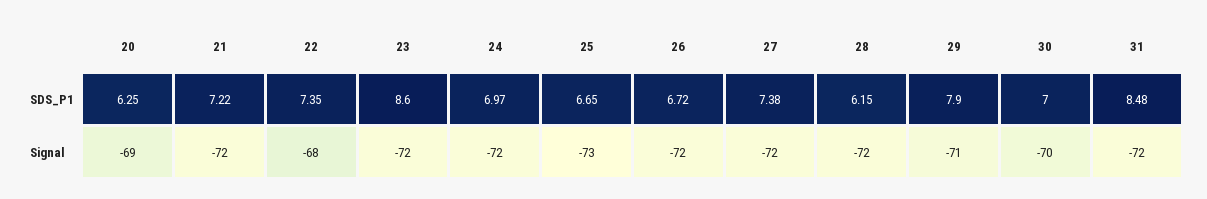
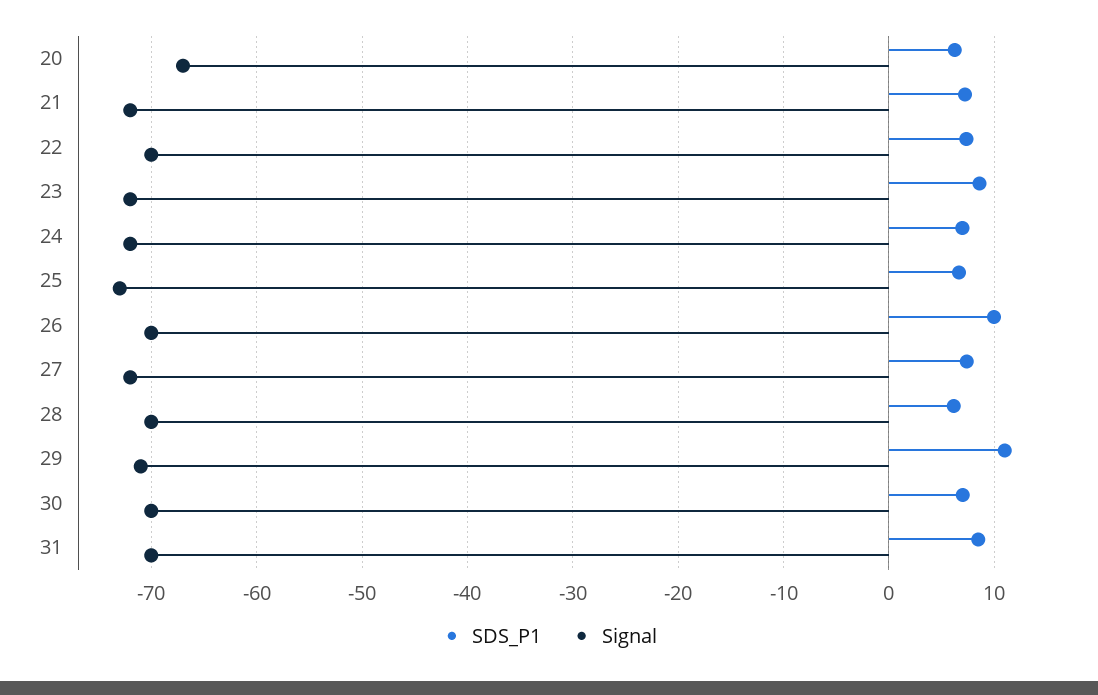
  {
    "SDS_P1": {
      "20": 6.25,
      "21": 7.22,
      "22": 7.35,
      "23": 8.6,
      "24": 6.97,
      "25": 6.65,
-     "26": 6.72,
+     "26": 10,
      "27": 7.38,
      "28": 6.15,
-     "29": 7.9,
+     "29": 11,
      "30": 7,
      "31": 8.48
    },
    "Signal": {
-     "20": -69,
+     "20": -67,
      "21": -72,
-     "22": -68,
+     "22": -70,
      "23": -72,
      "24": -72,
      "25": -73,
-     "26": -72,
+     "26": -70,
      "27": -72,
-     "28": -72,
+     "28": -70,
      "29": -71,
      "30": -70,
-     "31": -72
+     "31": -70
    }
  }

